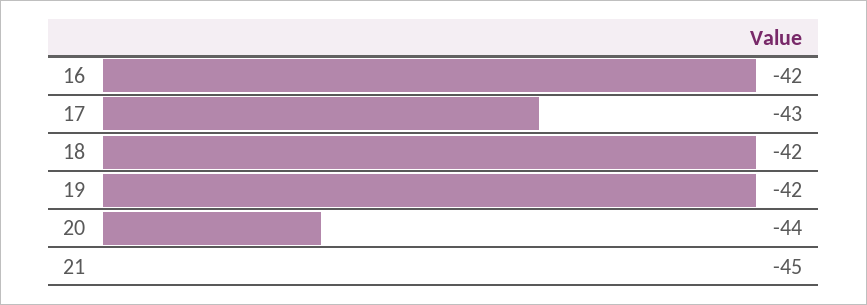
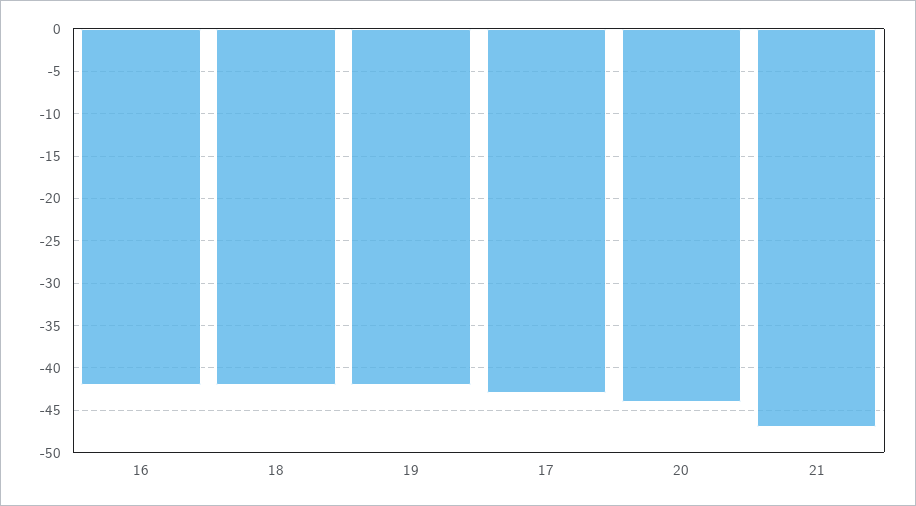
  {
    "16": -42,
    "17": -43,
    "18": -42,
    "19": -42,
    "20": -44,
-   "21": -45
+   "21": -47
  }

